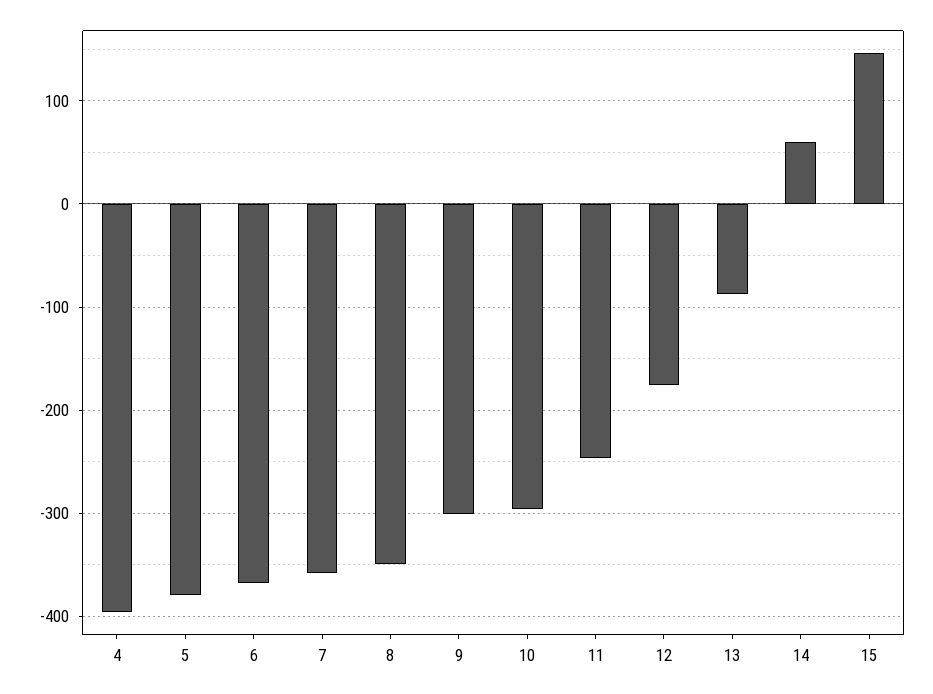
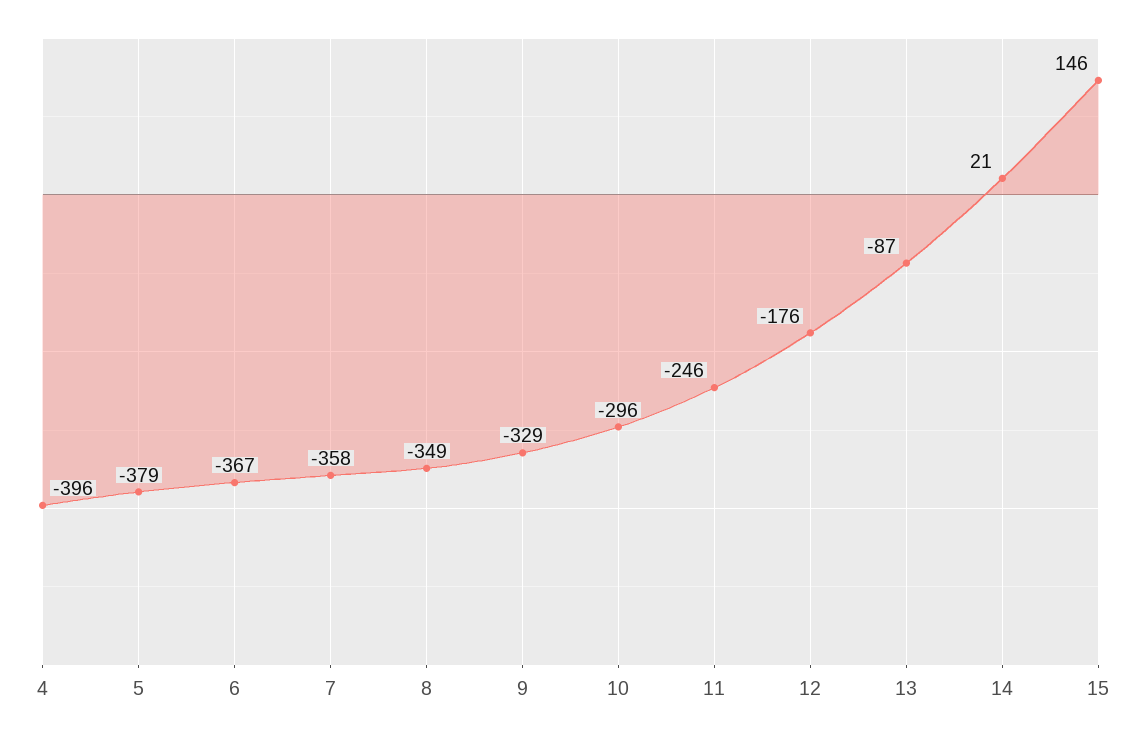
  {
    "4": -396,
    "5": -379,
    "6": -367,
    "7": -358,
    "8": -349,
-   "9": -300,
+   "9": -329,
    "10": -296,
    "11": -246,
    "12": -176,
    "13": -87,
-   "14": 60,
+   "14": 21,
    "15": 146
  }

